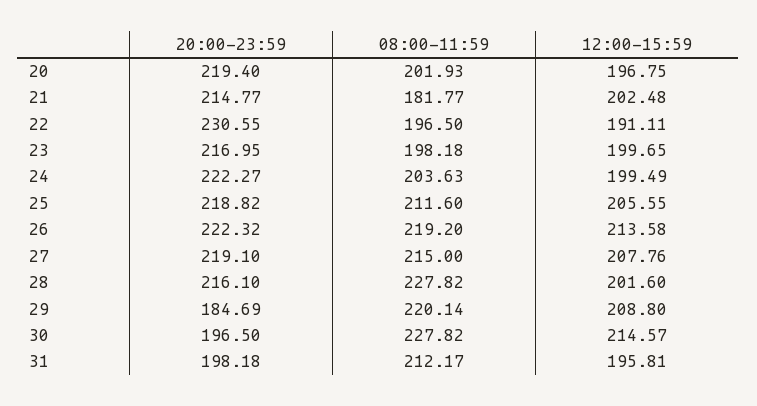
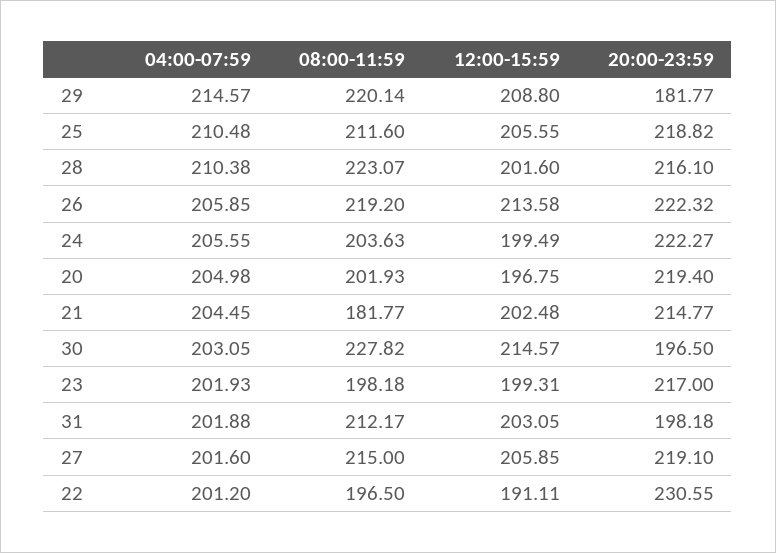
  {
    "20:00-23:59": {
      "20": 219.4,
      "21": 214.77,
      "22": 230.55,
-     "23": 216.95,
+     "23": 217,
      "24": 222.27,
      "25": 218.82,
      "26": 222.32,
      "27": 219.1,
      "28": 216.1,
-     "29": 184.69,
+     "29": 181.77,
      "30": 196.5,
      "31": 198.18
    },
    "08:00-11:59": {
      "20": 201.93,
      "21": 181.77,
      "22": 196.5,
      "23": 198.18,
      "24": 203.63,
      "25": 211.6,
      "26": 219.2,
      "27": 215,
-     "28": 227.82,
+     "28": 223.07,
      "29": 220.14,
      "30": 227.82,
      "31": 212.17
    },
    "12:00-15:59": {
      "20": 196.75,
      "21": 202.48,
      "22": 191.11,
-     "23": 199.65,
+     "23": 199.31,
      "24": 199.49,
      "25": 205.55,
      "26": 213.58,
-     "27": 207.76,
+     "27": 205.85,
      "28": 201.6,
      "29": 208.8,
      "30": 214.57,
-     "31": 195.81
+     "31": 203.05
-   }
+   },
+   "04:00-07:59": {
+     "29": 214.57,
+     "25": 210.48,
+     "28": 210.38,
+     "26": 205.85,
+     "24": 205.55,
+     "20": 204.98,
+     "21": 204.45,
+     "30": 203.05,
+     "23": 201.93,
+     "31": 201.88,
+     "27": 201.6,
+     "22": 201.2
+   }
  }

